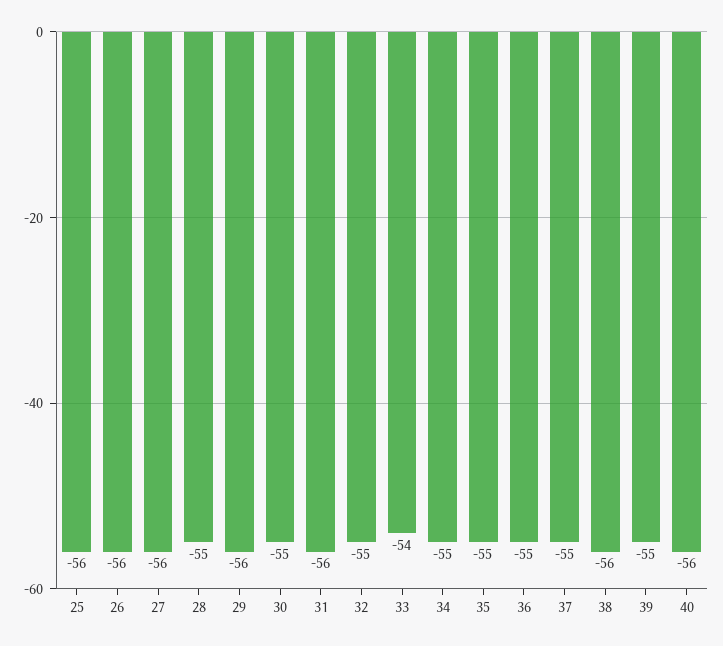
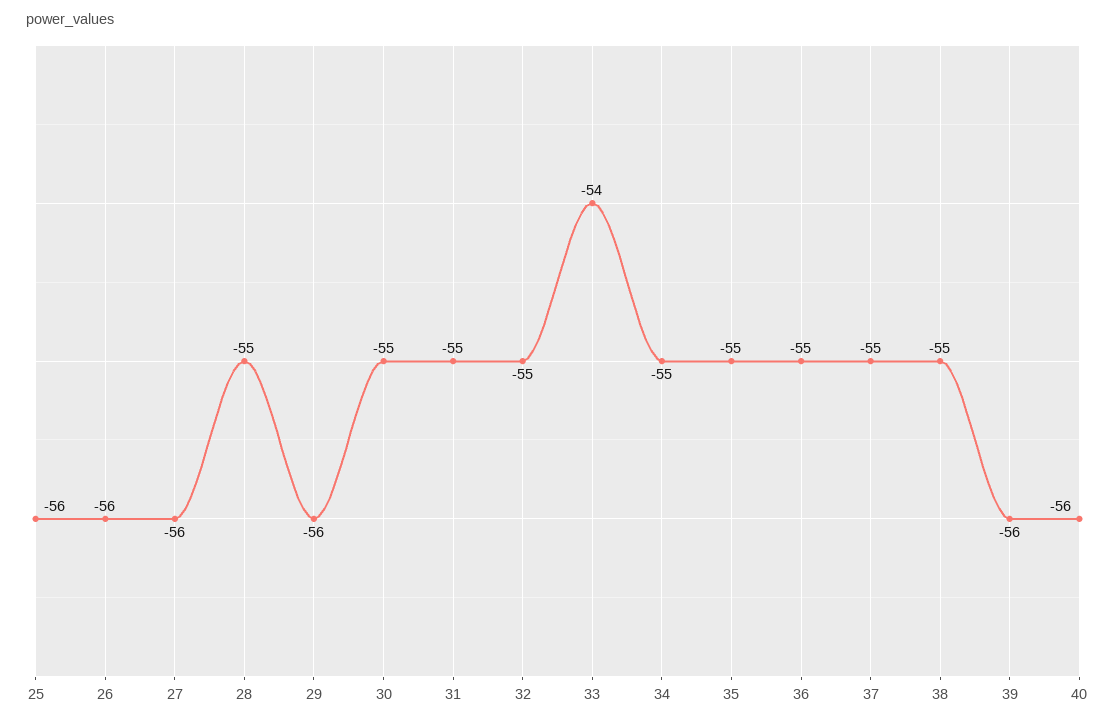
  {
    "25": -56,
    "26": -56,
    "27": -56,
    "28": -55,
    "29": -56,
    "30": -55,
-   "31": -56,
+   "31": -55,
    "32": -55,
    "33": -54,
    "34": -55,
    "35": -55,
    "36": -55,
    "37": -55,
-   "38": -56,
+   "38": -55,
-   "39": -55,
+   "39": -56,
    "40": -56
  }

